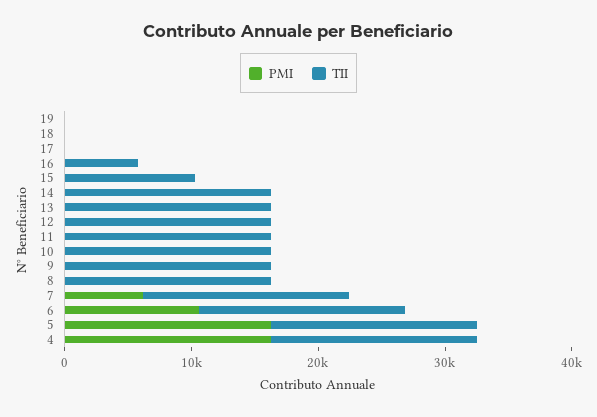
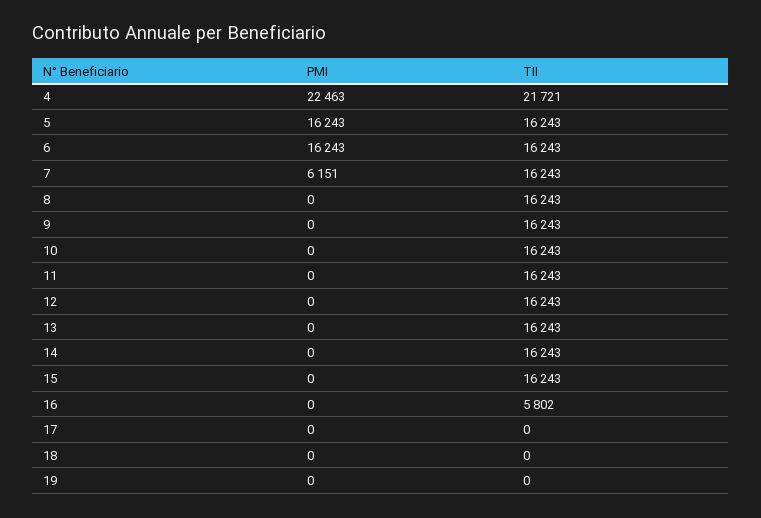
  {
    "PMI": {
      "19": 0,
      "18": 0,
      "17": 0,
      "16": 0,
      "15": 0,
      "14": 0,
      "13": 0,
      "12": 0,
      "11": 0,
      "10": 0,
      "9": 0,
      "8": 0,
      "7": 6151,
-     "6": 10000,
+     "6": 16243,
      "5": 16243,
-     "4": 16000
+     "4": 22463
    },
    "TII": {
      "19": 0,
      "18": 0,
      "17": 0,
      "16": 5802,
-     "15": 10000,
+     "15": 16243,
      "14": 16243,
      "13": 16243,
      "12": 16243,
      "11": 16243,
      "10": 16243,
      "9": 16243,
      "8": 16243,
      "7": 16243,
      "6": 16243,
      "5": 16243,
-     "4": 16000
+     "4": 21721
    }
  }

